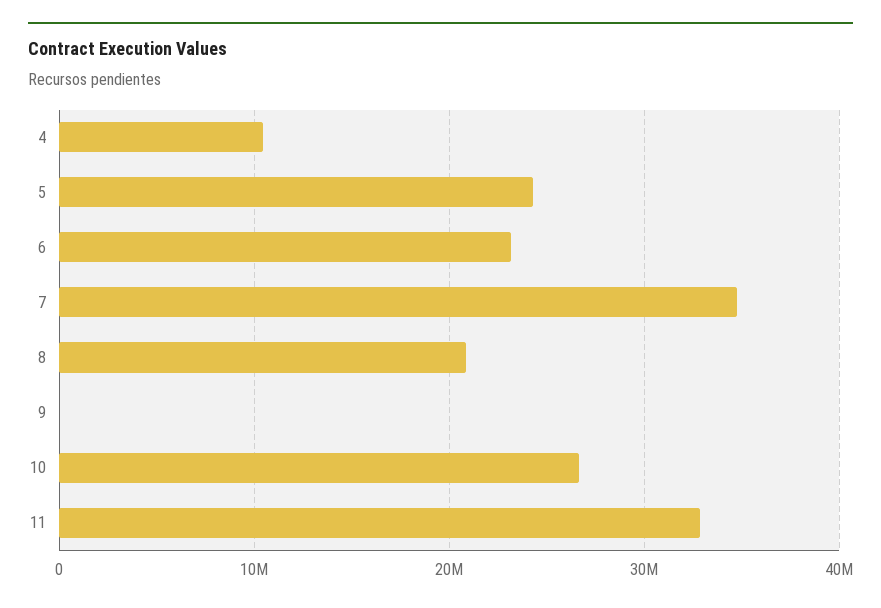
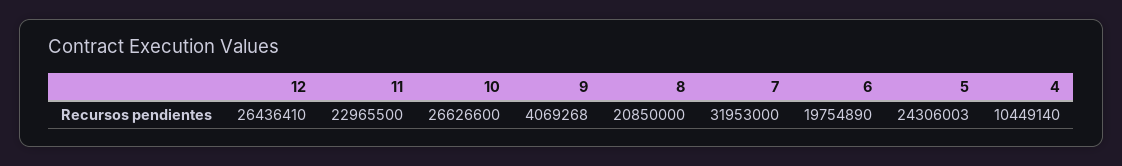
  {
    "4": 10449140,
    "5": 24306003,
-   "6": 23000000,
+   "6": 19754890,
-   "7": 35000000,
+   "7": 31953000,
    "8": 20850000,
-   "9": 0,
+   "9": 4069268,
    "10": 26626600,
-   "11": 33000000
+   "11": 22965500,
+   "12": 26436410
  }

